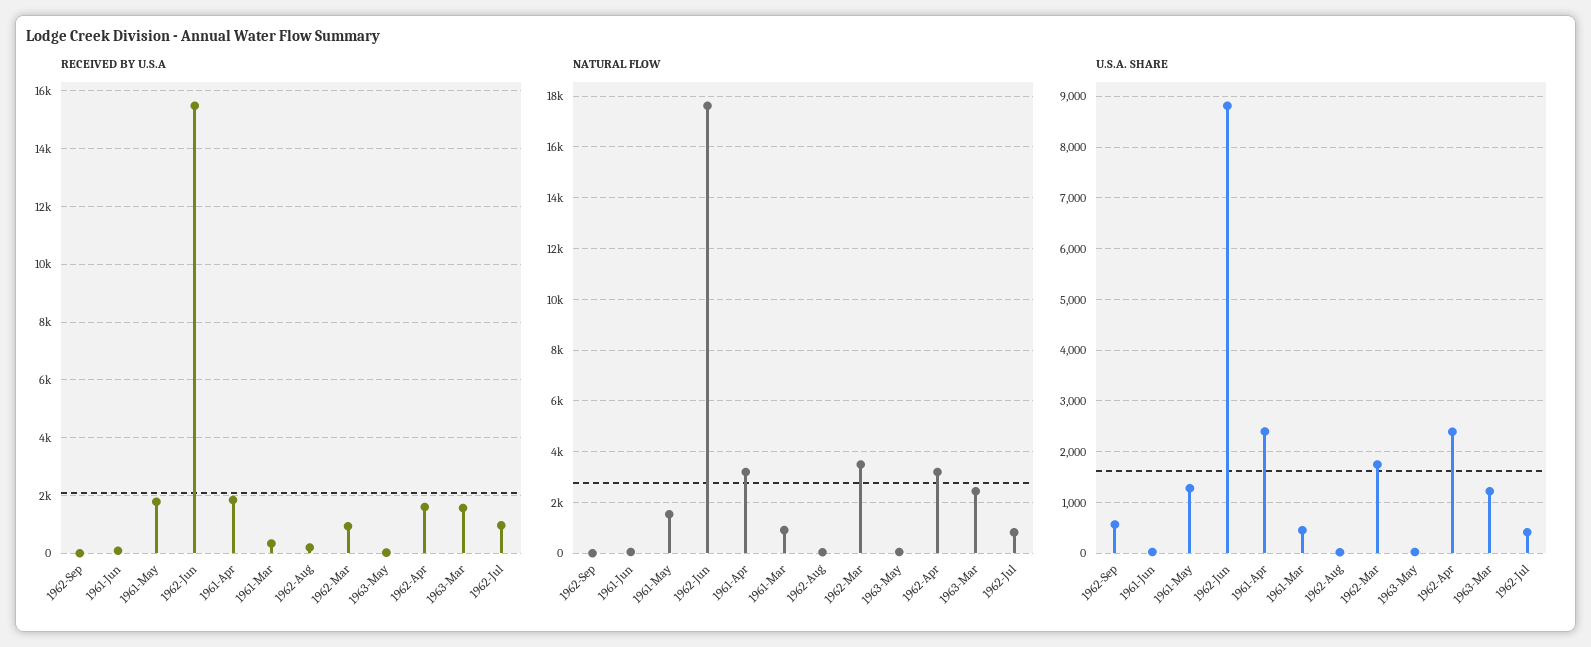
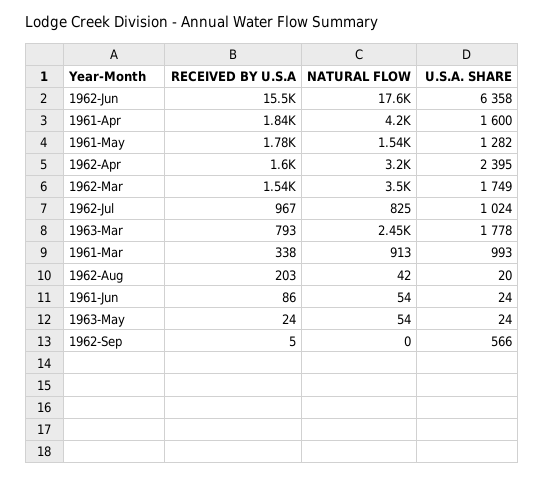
  {
    "RECEIVED BY U.S.A": {
      "1962-Sep": 5,
      "1961-Jun": 86,
      "1961-May": 1780,
      "1962-Jun": 15500,
      "1961-Apr": 1840,
      "1961-Mar": 338,
      "1962-Aug": 203,
-     "1962-Mar": 1000,
+     "1962-Mar": 1540,
      "1963-May": 24,
      "1962-Apr": 1600,
-     "1963-Mar": 1500,
+     "1963-Mar": 793,
      "1962-Jul": 967
    },
    "NATURAL FLOW": {
      "1962-Sep": 0,
      "1961-Jun": 54,
      "1961-May": 1540,
      "1962-Jun": 17600,
-     "1961-Apr": 3250,
+     "1961-Apr": 4200,
      "1961-Mar": 913,
      "1962-Aug": 42,
      "1962-Mar": 3500,
      "1963-May": 54,
      "1962-Apr": 3200,
      "1963-Mar": 2450,
      "1962-Jul": 825
    },
    "U.S.A. SHARE": {
      "1962-Sep": 566,
      "1961-Jun": 24,
      "1961-May": 1282,
-     "1962-Jun": 8800,
+     "1962-Jun": 6358,
-     "1961-Apr": 2400,
+     "1961-Apr": 1600,
-     "1961-Mar": 400,
+     "1961-Mar": 993,
      "1962-Aug": 20,
      "1962-Mar": 1749,
      "1963-May": 24,
      "1962-Apr": 2395,
-     "1963-Mar": 1200,
+     "1963-Mar": 1778,
-     "1962-Jul": 400
+     "1962-Jul": 1024
    }
  }

